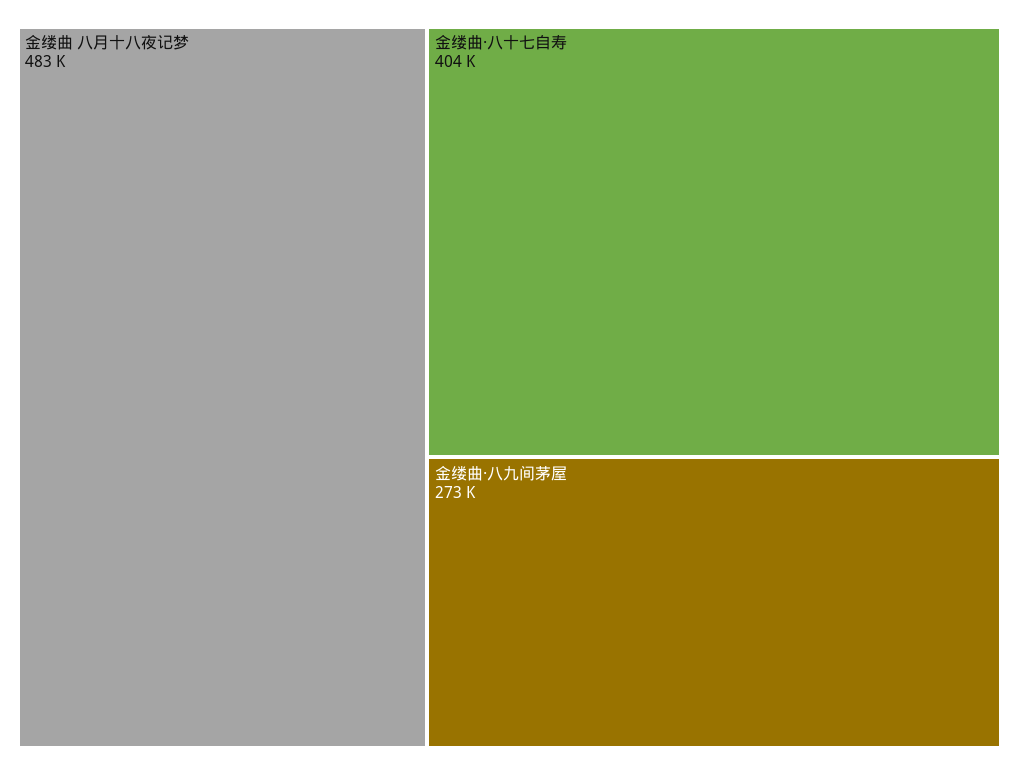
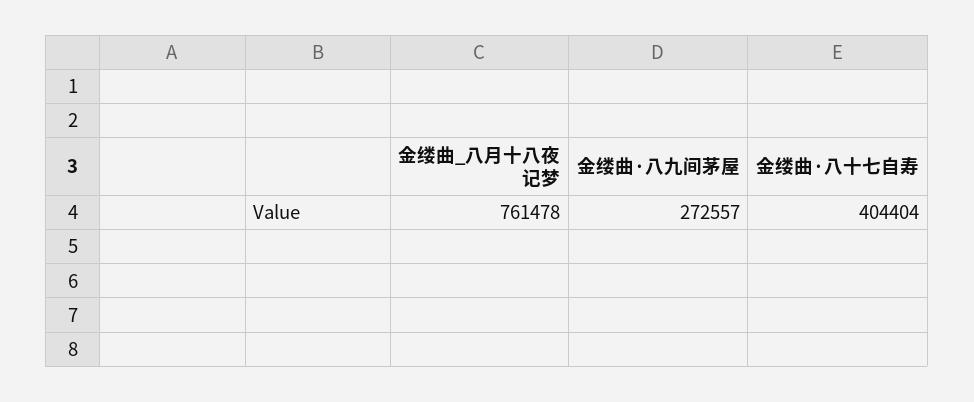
  {
-   "金缕曲 八月十八夜记梦": 483000,
+   "金缕曲 八月十八夜记梦": 761478,
    "金缕曲·八十七自寿": 404404,
    "金缕曲·八九间茅屋": 272557
  }

